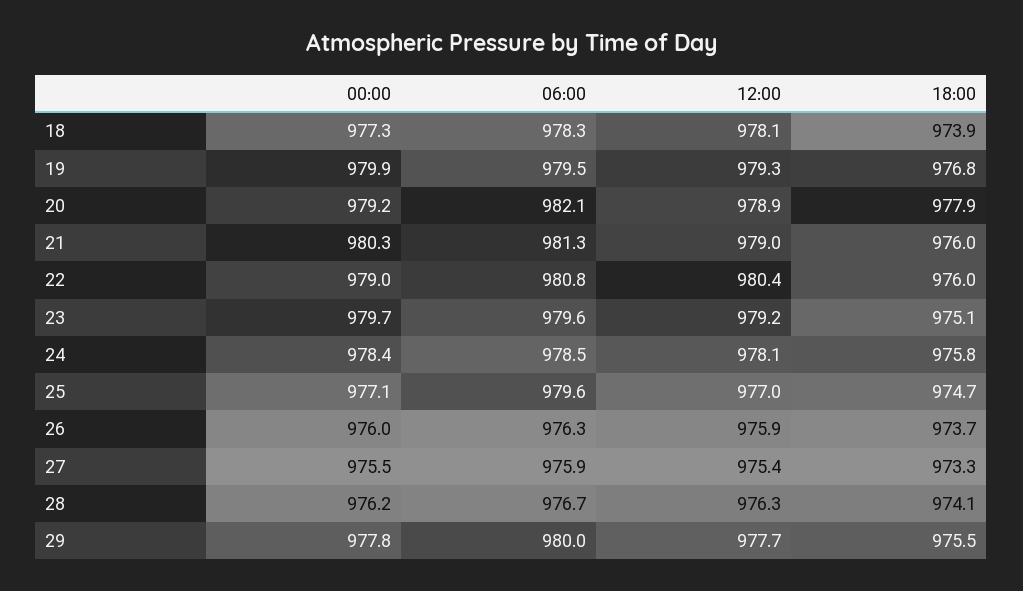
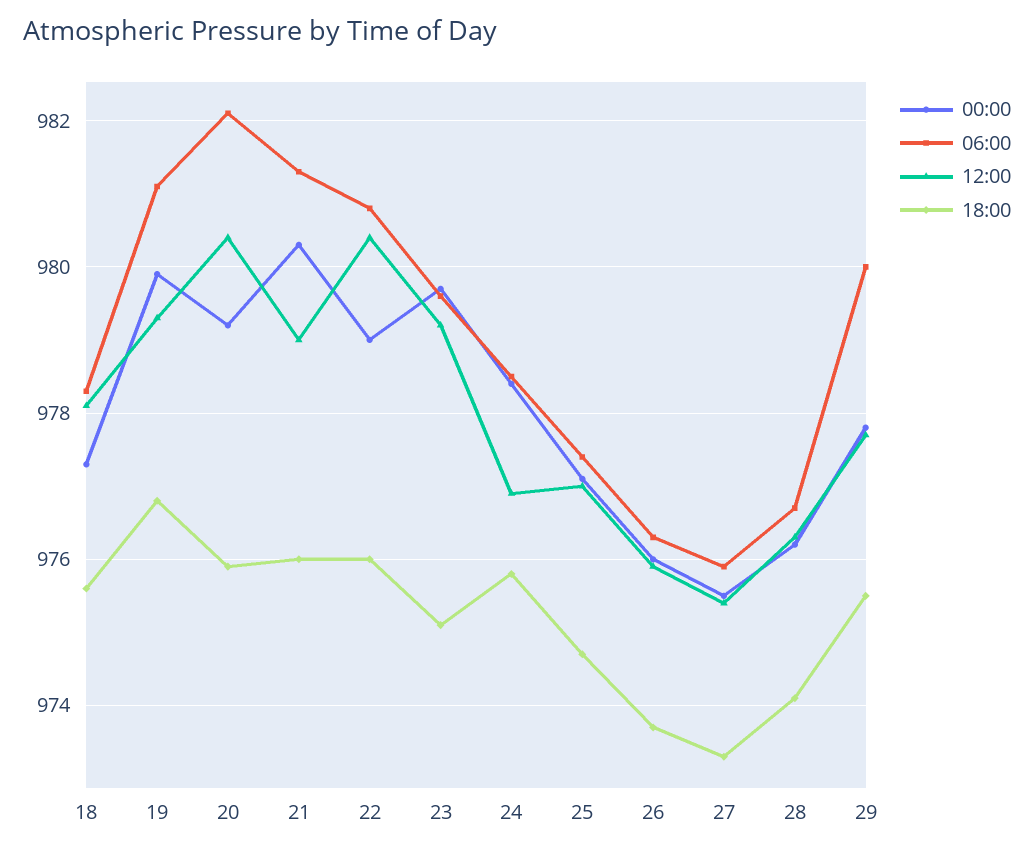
  {
    "00:00": {
      "18": 977.3,
      "19": 979.9,
      "20": 979.2,
      "21": 980.3,
      "22": 979,
      "23": 979.7,
      "24": 978.4,
      "25": 977.1,
      "26": 976,
      "27": 975.5,
      "28": 976.2,
      "29": 977.8
    },
    "06:00": {
      "18": 978.3,
-     "19": 979.5,
+     "19": 981,
      "20": 982.1,
      "21": 981.3,
      "22": 980.8,
      "23": 979.6,
      "24": 978.5,
-     "25": 979.6,
+     "25": 977.5,
      "26": 976.3,
      "27": 975.9,
      "28": 976.7,
      "29": 980
    },
    "12:00": {
      "18": 978.1,
      "19": 979.3,
-     "20": 978.9,
+     "20": 980.5,
      "21": 979,
      "22": 980.4,
      "23": 979.2,
-     "24": 978.1,
+     "24": 977,
      "25": 977,
      "26": 975.9,
      "27": 975.4,
      "28": 976.3,
      "29": 977.7
    },
    "18:00": {
-     "18": 973.9,
+     "18": 975.5,
      "19": 976.8,
-     "20": 977.9,
+     "20": 976,
      "21": 976,
      "22": 976,
      "23": 975.1,
      "24": 975.8,
      "25": 974.7,
      "26": 973.7,
      "27": 973.3,
      "28": 974.1,
      "29": 975.5
    }
  }

